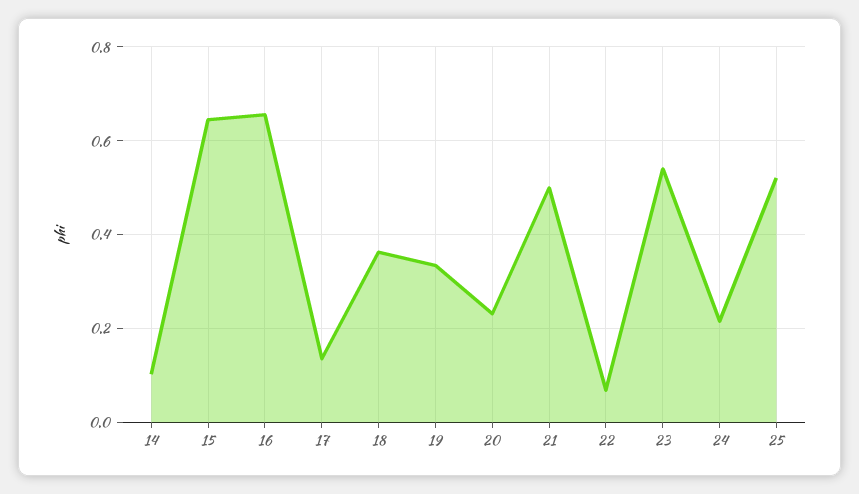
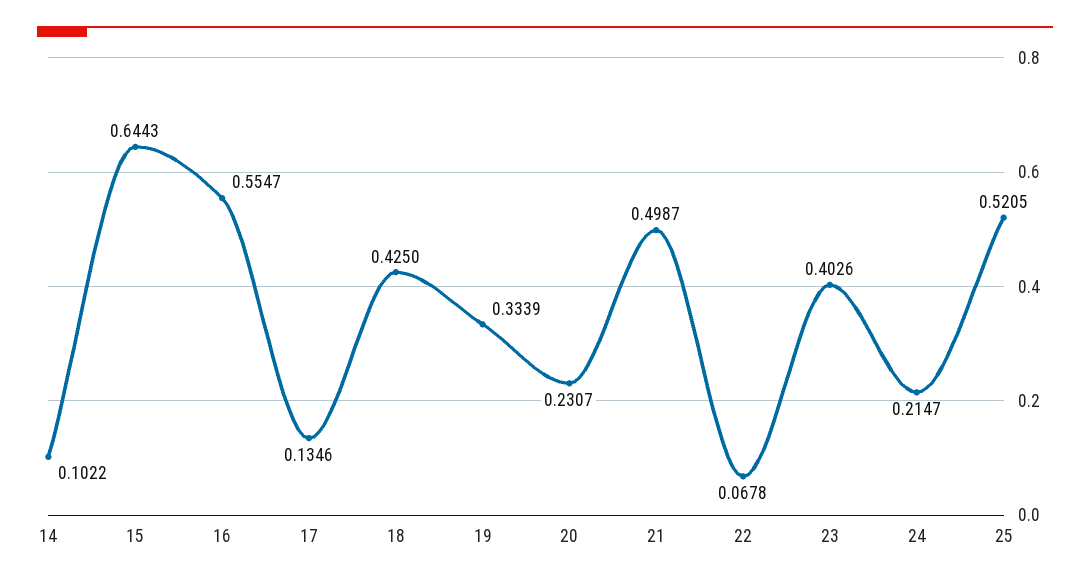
  {
    "14": 0.1022,
    "15": 0.6443,
-   "16": 0.66,
+   "16": 0.5547,
    "17": 0.1346,
-   "18": 0.36,
+   "18": 0.425,
    "19": 0.3339,
    "20": 0.2307,
    "21": 0.4987,
    "22": 0.0678,
-   "23": 0.54,
+   "23": 0.4026,
    "24": 0.2147,
    "25": 0.5205
  }

